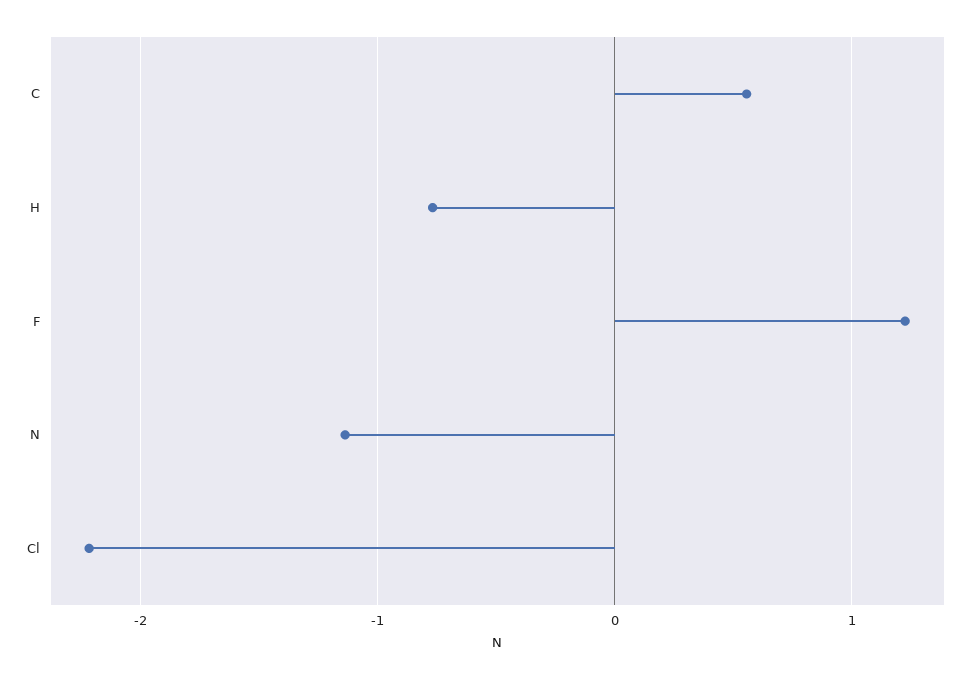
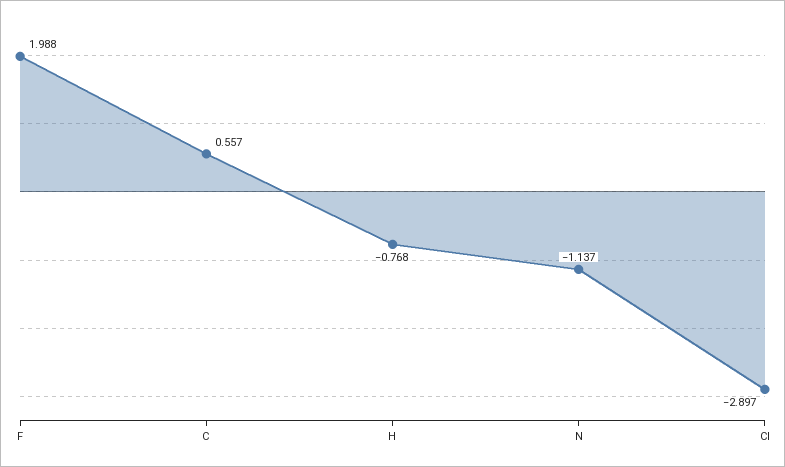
  {
    "C": 0.557,
    "H": -0.768,
-   "F": 1.2,
+   "F": 1.988,
    "N": -1.137,
-   "Cl": -2.2
+   "Cl": -2.897
  }

